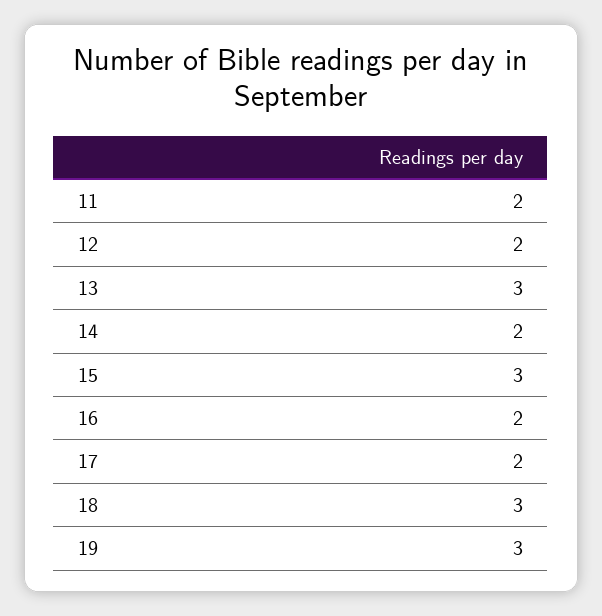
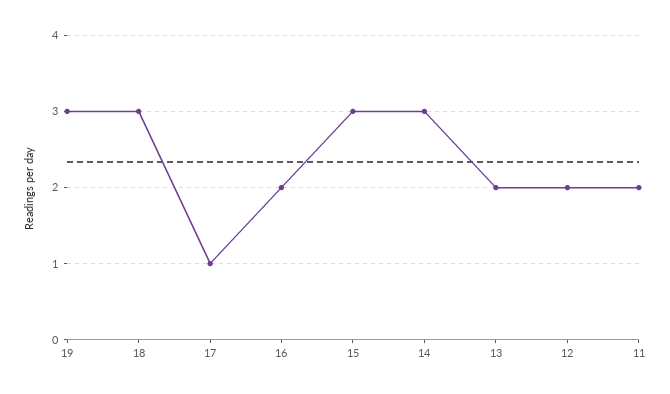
  {
    "11": 2,
    "12": 2,
-   "13": 3,
+   "13": 2,
-   "14": 2,
+   "14": 3,
    "15": 3,
    "16": 2,
-   "17": 2,
+   "17": 1,
    "18": 3,
    "19": 3
  }

